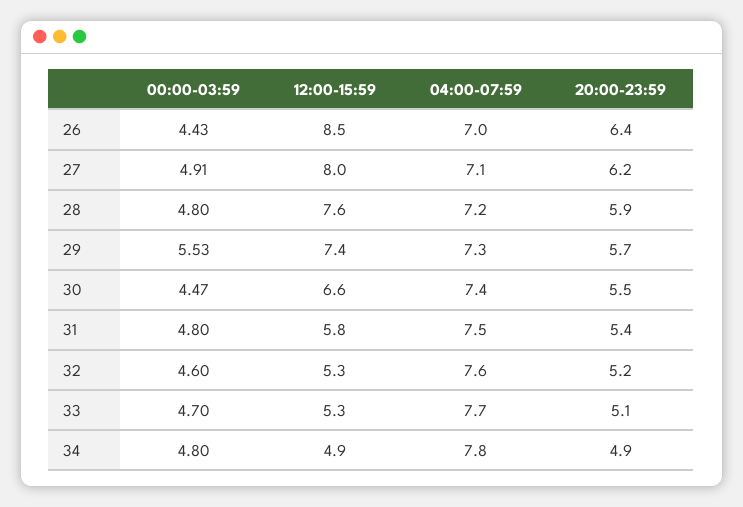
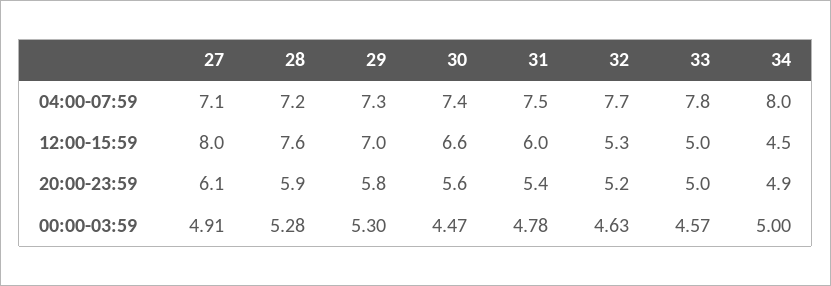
  {
    "00:00-03:59": {
-     "26": 4.43,
      "27": 4.91,
-     "28": 4.8,
+     "28": 5.28,
-     "29": 5.53,
+     "29": 5.3,
      "30": 4.47,
-     "31": 4.8,
+     "31": 4.78,
-     "32": 4.6,
+     "32": 4.63,
-     "33": 4.7,
+     "33": 4.57,
-     "34": 4.8
+     "34": 5
    },
    "12:00-15:59": {
-     "26": 8.5,
      "27": 8,
      "28": 7.6,
-     "29": 7.4,
+     "29": 7,
      "30": 6.6,
-     "31": 5.8,
+     "31": 6,
      "32": 5.3,
-     "33": 5.3,
+     "33": 5,
-     "34": 4.9
+     "34": 4.5
    },
    "04:00-07:59": {
-     "26": 7,
      "27": 7.1,
      "28": 7.2,
      "29": 7.3,
      "30": 7.4,
      "31": 7.5,
-     "32": 7.6,
+     "32": 7.7,
-     "33": 7.7,
+     "33": 7.8,
-     "34": 7.8
+     "34": 8
    },
    "20:00-23:59": {
-     "26": 6.4,
-     "27": 6.2,
+     "27": 6.1,
      "28": 5.9,
-     "29": 5.7,
+     "29": 5.8,
-     "30": 5.5,
+     "30": 5.6,
      "31": 5.4,
      "32": 5.2,
-     "33": 5.1,
+     "33": 5,
      "34": 4.9
    }
  }

